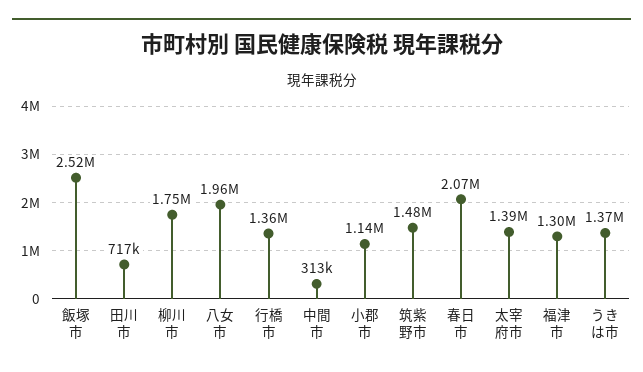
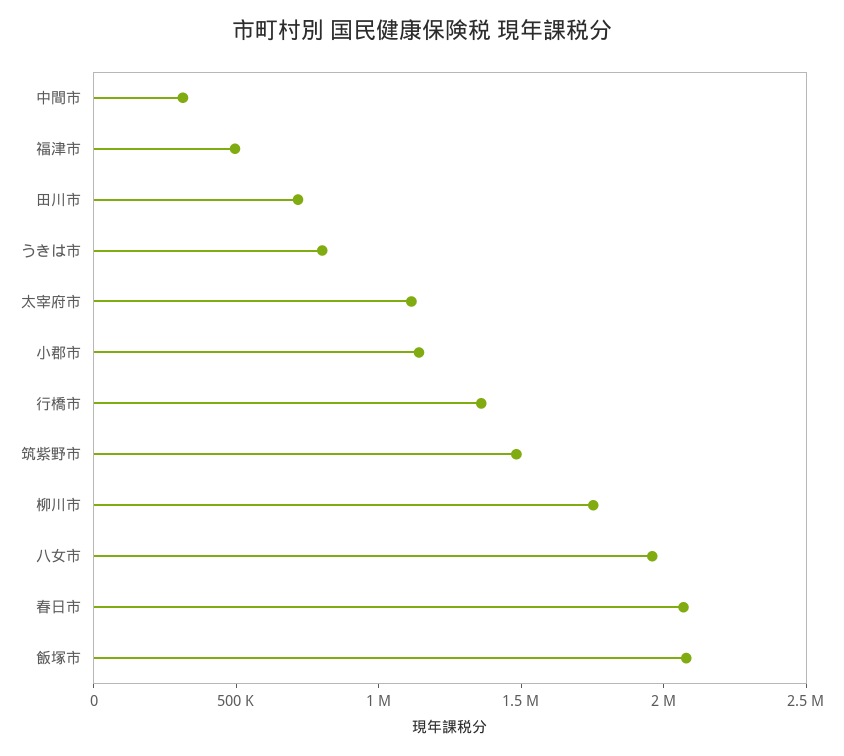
  {
-   "飯塚市": 2520000,
+   "飯塚市": 2100000,
    "田川市": 717000,
    "柳川市": 1750000,
    "八女市": 1960000,
    "行橋市": 1360000,
    "中間市": 313000,
    "小郡市": 1140000,
    "筑紫野市": 1480000,
    "春日市": 2070000,
-   "太宰府市": 1390000,
+   "太宰府市": 1100000,
-   "福津市": 1300000,
+   "福津市": 500000,
-   "うきは市": 1370000
+   "うきは市": 800000
  }

